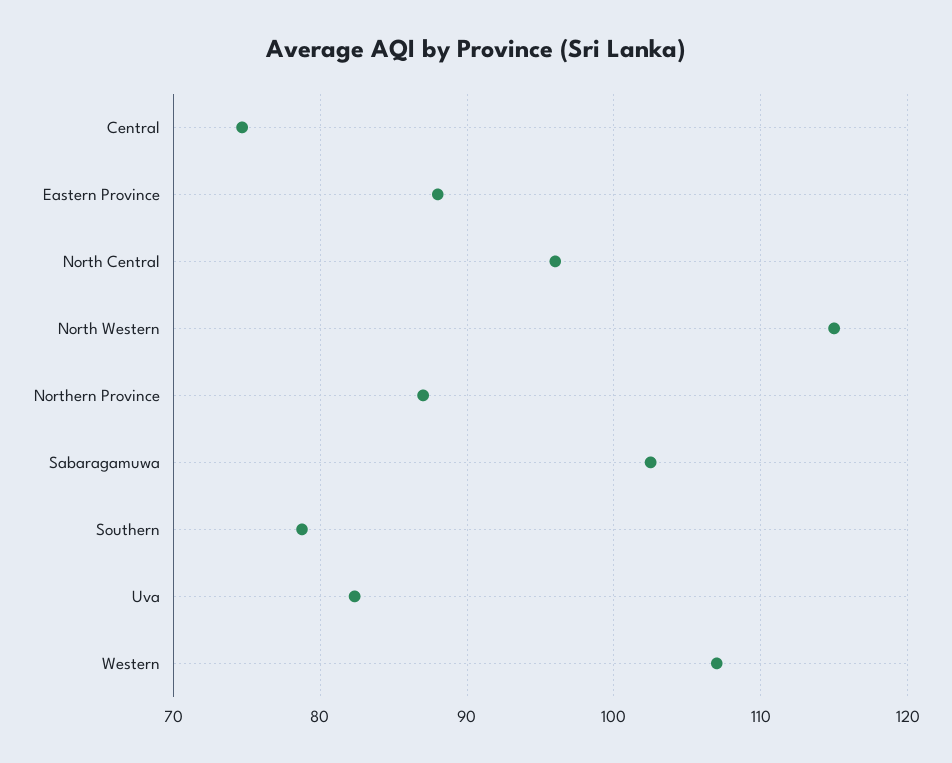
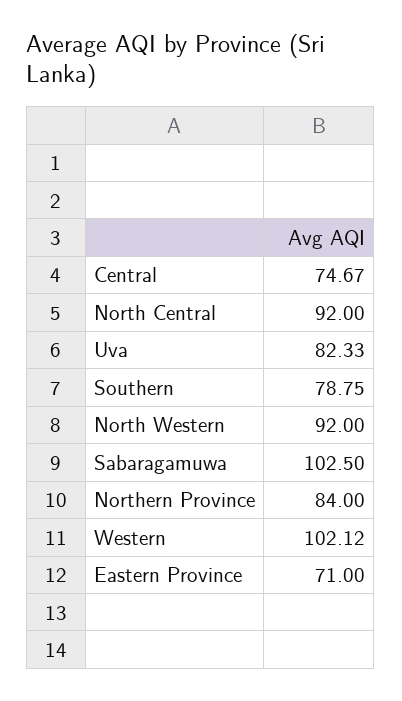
  {
    "Central": 74.67,
-   "Eastern Province": 88,
+   "Eastern Province": 71,
-   "North Central": 96,
+   "North Central": 92,
-   "North Western": 115,
+   "North Western": 92,
-   "Northern Province": 87,
+   "Northern Province": 84,
    "Sabaragamuwa": 102.5,
    "Southern": 78.75,
    "Uva": 82.33,
-   "Western": 107
+   "Western": 102.12
  }

